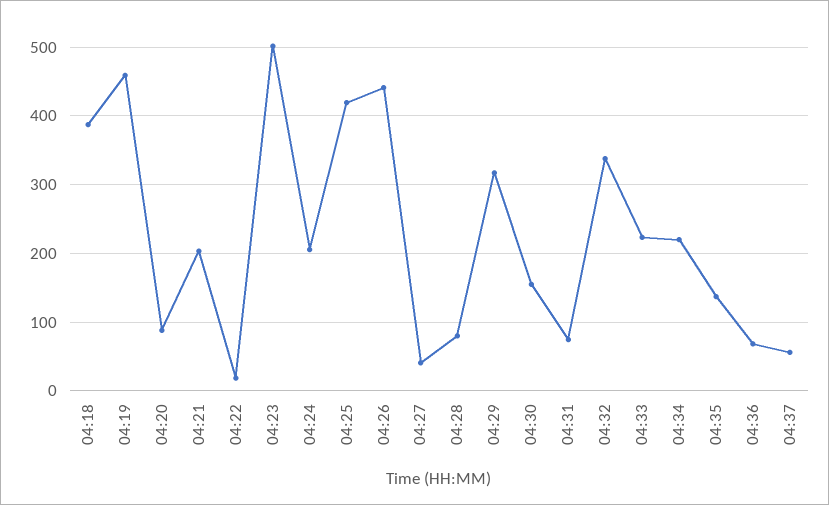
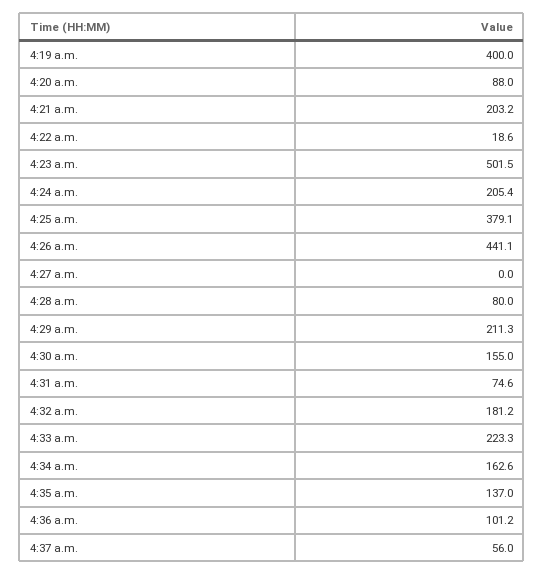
  {
-   "04:18": 390,
-   "04:19": 460,
+   "04:19": 400,
    "04:20": 88,
    "04:21": 203.2,
    "04:22": 18.6,
    "04:23": 501.5,
    "04:24": 205.4,
-   "04:25": 420,
+   "04:25": 379.1,
    "04:26": 441.1,
-   "04:27": 40,
+   "04:27": 0,
    "04:28": 80,
-   "04:29": 320,
+   "04:29": 211.3,
    "04:30": 155,
    "04:31": 74.6,
-   "04:32": 340,
+   "04:32": 181.2,
    "04:33": 223.3,
-   "04:34": 220,
+   "04:34": 162.6,
    "04:35": 137,
-   "04:36": 70,
+   "04:36": 101.2,
    "04:37": 56
  }

